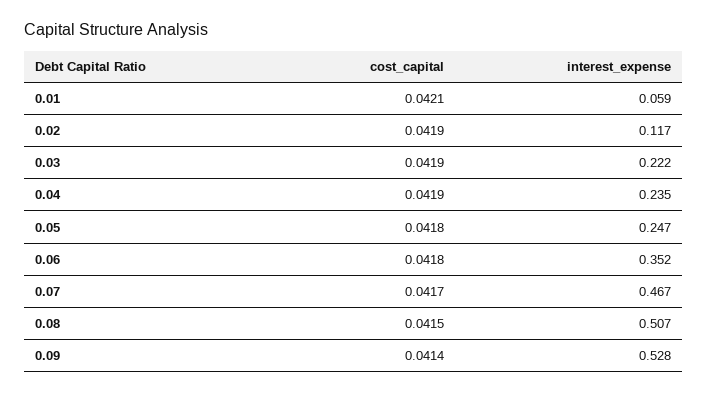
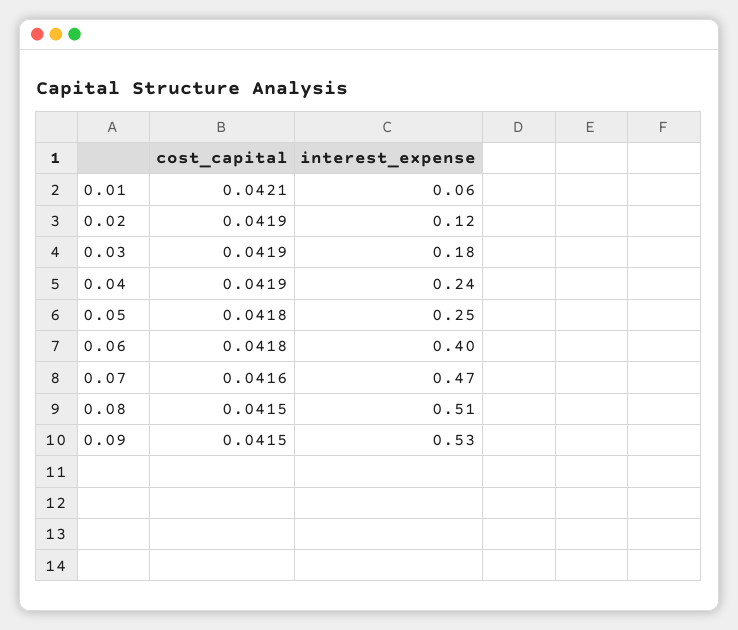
  {
    "cost_capital": {
      "0.01": 0.0421,
      "0.02": 0.0419,
      "0.03": 0.0419,
      "0.04": 0.0419,
      "0.05": 0.0418,
      "0.06": 0.0418,
-     "0.07": 0.0417,
+     "0.07": 0.0416,
      "0.08": 0.0415,
-     "0.09": 0.0414
+     "0.09": 0.0415
    },
    "interest_expense": {
      "0.01": 0.059,
      "0.02": 0.117,
-     "0.03": 0.222,
+     "0.03": 0.18,
      "0.04": 0.235,
      "0.05": 0.247,
-     "0.06": 0.352,
+     "0.06": 0.4,
      "0.07": 0.467,
      "0.08": 0.507,
      "0.09": 0.528
    }
  }

